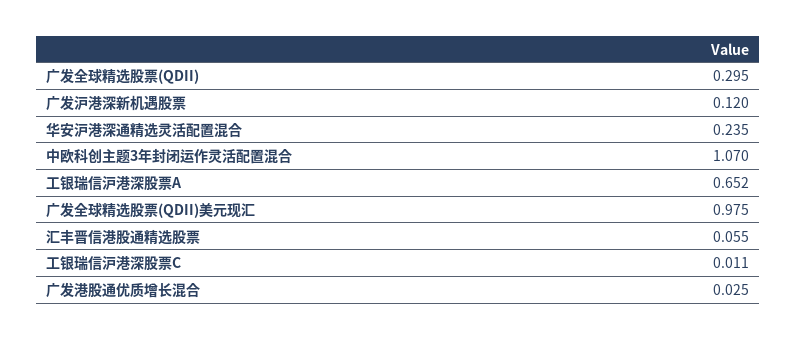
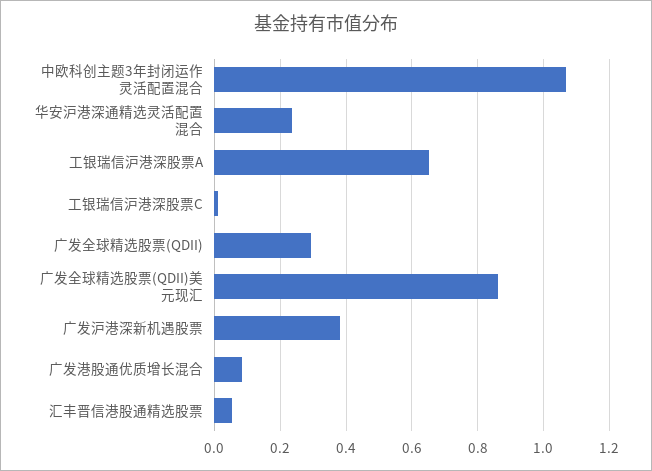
  {
    "广发全球精选股票(QDII)": 0.295,
-   "广发沪港深新机遇股票": 0.12,
+   "广发沪港深新机遇股票": 0.38,
    "华安沪港深通精选灵活配置混合": 0.235,
    "中欧科创主题3年封闭运作灵活配置混合": 1.07,
    "工银瑞信沪港深股票A": 0.652,
-   "广发全球精选股票(QDII)美元现汇": 0.975,
+   "广发全球精选股票(QDII)美元现汇": 0.86,
    "汇丰晋信港股通精选股票": 0.055,
    "工银瑞信沪港深股票C": 0.011,
-   "广发港股通优质增长混合": 0.025
+   "广发港股通优质增长混合": 0.08
  }

